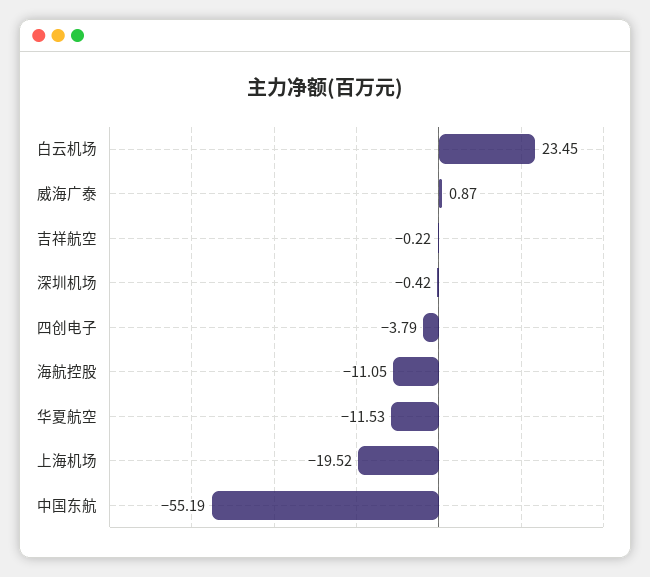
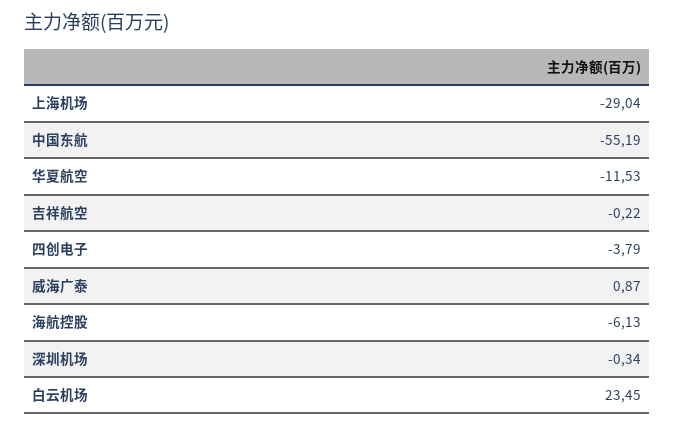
  {
    "白云机场": 23.45,
    "威海广泰": 0.87,
    "吉祥航空": -0.22,
-   "深圳机场": -0.42,
+   "深圳机场": -0.34,
    "四创电子": -3.79,
-   "海航控股": -11.05,
+   "海航控股": -6.13,
    "华夏航空": -11.53,
-   "上海机场": -19.52,
+   "上海机场": -29.04,
    "中国东航": -55.19
  }

